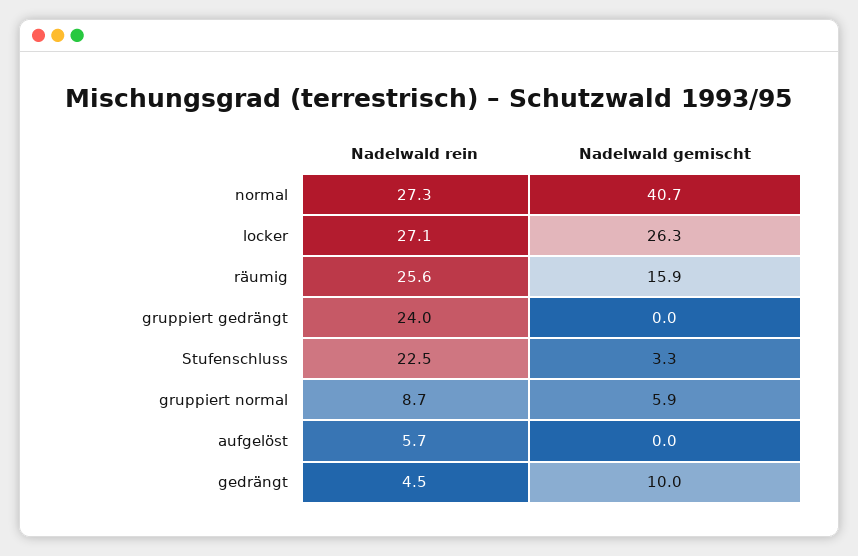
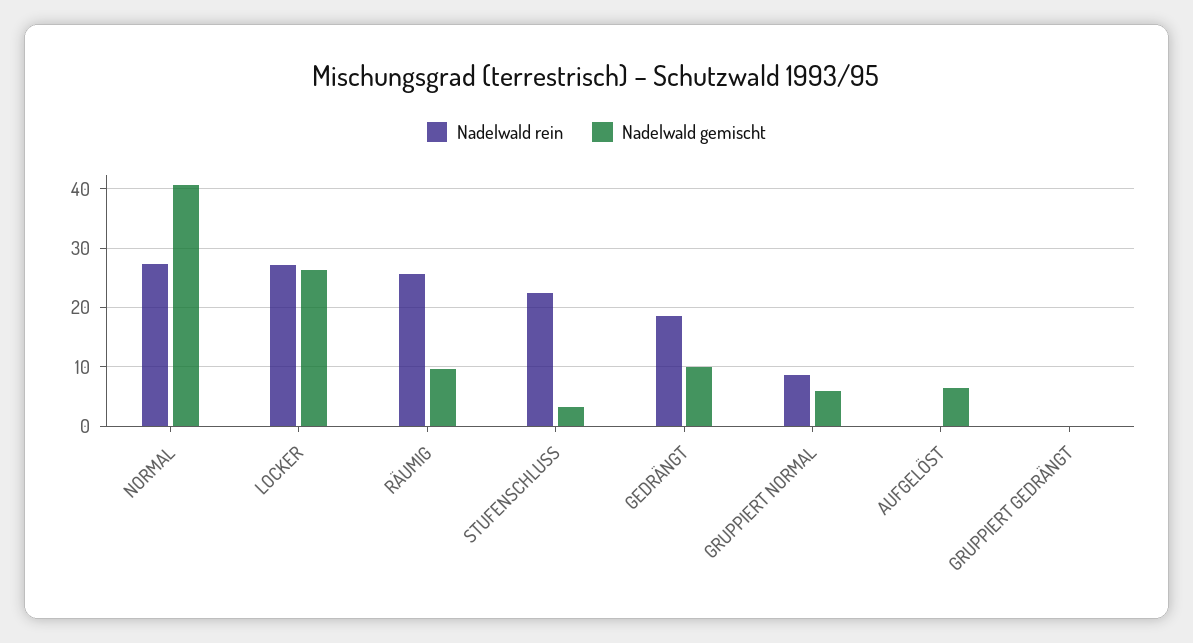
  {
    "Nadelwald rein": {
      "normal": 27.3,
      "locker": 27.1,
      "räumig": 25.6,
-     "gruppiert gedrängt": 24,
+     "gruppiert gedrängt": 0,
      "Stufenschluss": 22.5,
      "gruppiert normal": 8.7,
-     "aufgelöst": 5.7,
+     "aufgelöst": 0,
-     "gedrängt": 4.5
+     "gedrängt": 18
    },
    "Nadelwald gemischt": {
      "normal": 40.7,
      "locker": 26.3,
-     "räumig": 15.9,
+     "räumig": 10,
      "gruppiert gedrängt": 0,
      "Stufenschluss": 3.3,
      "gruppiert normal": 5.9,
-     "aufgelöst": 0,
+     "aufgelöst": 6,
      "gedrängt": 10
    }
  }

